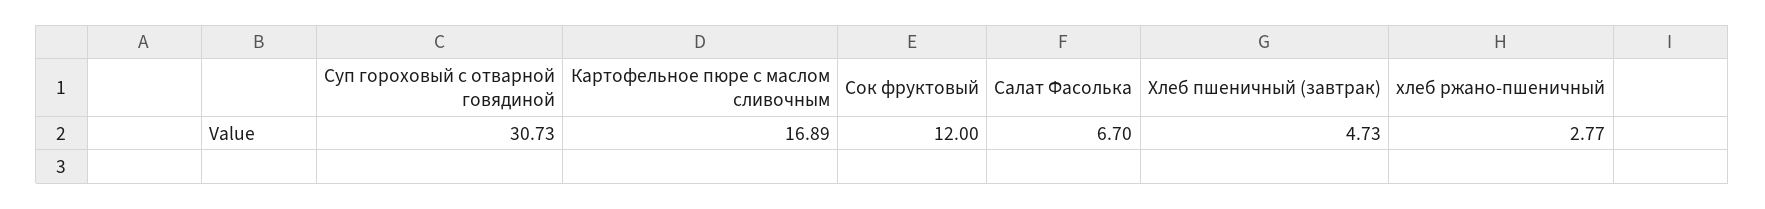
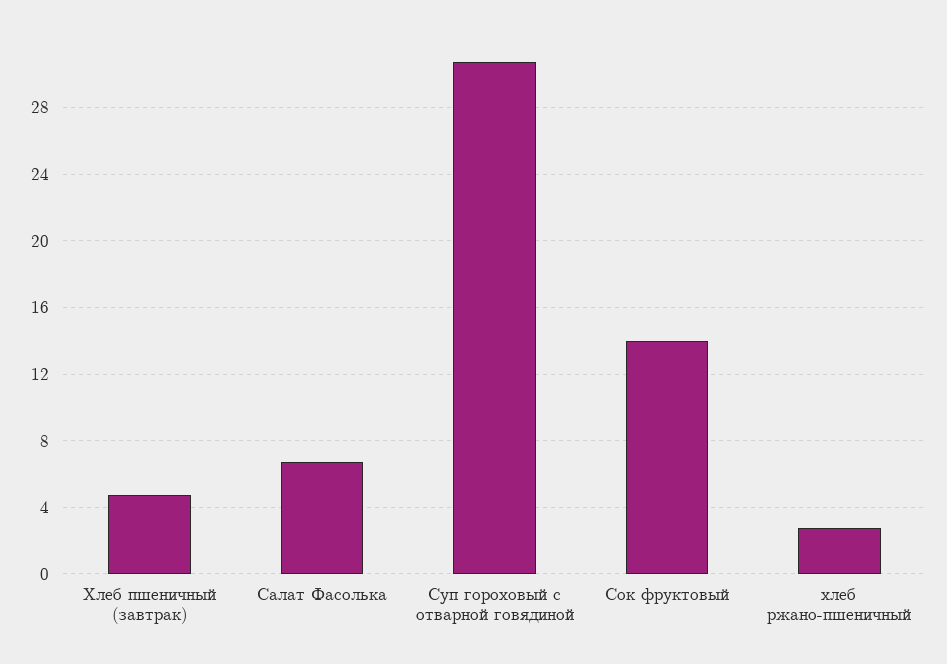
  {
    "Суп гороховый с отварной говядиной": 30.73,
-   "Картофельное пюре с маслом сливочным": 16.89,
-   "Сок фруктовый": 12,
+   "Сок фруктовый": 14,
    "Салат Фасолька": 6.7,
    "Хлеб пшеничный (завтрак)": 4.73,
    "хлеб ржано-пшеничный": 2.77
  }

